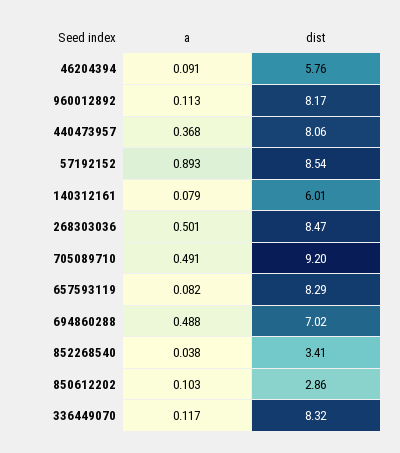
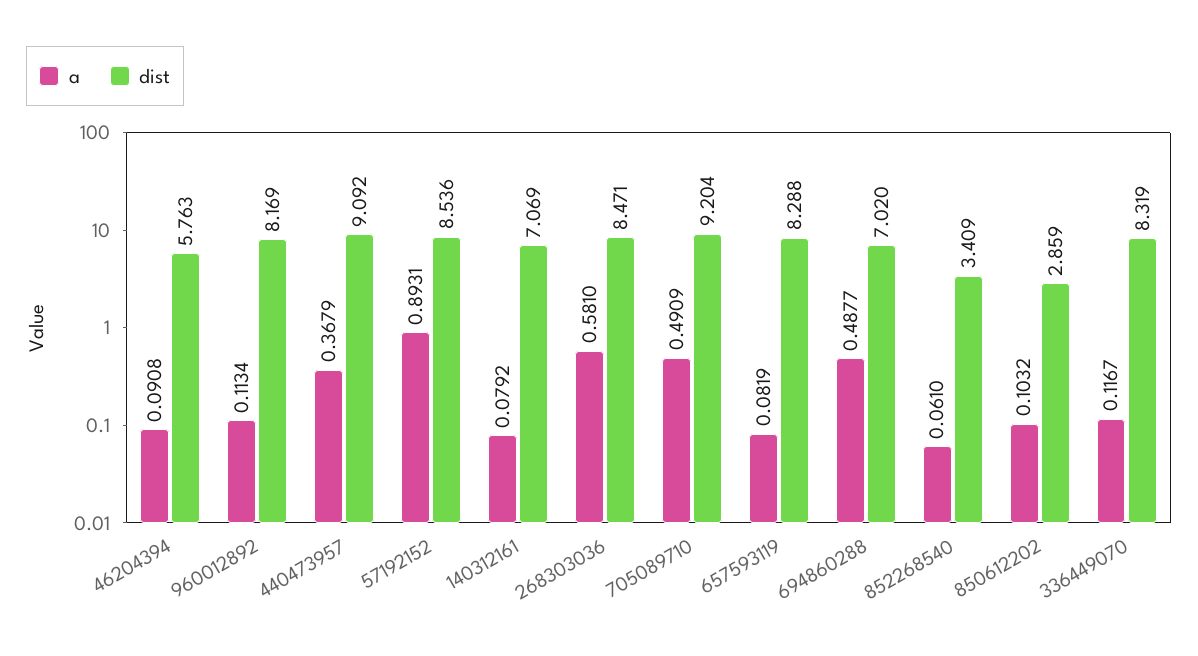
  {
    "a": {
      "46204394": 0.0908,
      "960012892": 0.1134,
      "440473957": 0.3679,
      "57192152": 0.8931,
      "140312161": 0.0792,
-     "268303036": 0.501,
+     "268303036": 0.581,
      "705089710": 0.4909,
      "657593119": 0.0819,
      "694860288": 0.4877,
-     "852268540": 0.038,
+     "852268540": 0.061,
      "850612202": 0.1032,
      "336449070": 0.1167
    },
    "dist": {
      "46204394": 5.763,
      "960012892": 8.169,
-     "440473957": 8.06,
+     "440473957": 9.092,
      "57192152": 8.536,
-     "140312161": 6.01,
+     "140312161": 7.069,
      "268303036": 8.471,
      "705089710": 9.204,
      "657593119": 8.288,
      "694860288": 7.02,
      "852268540": 3.409,
      "850612202": 2.859,
      "336449070": 8.319
    }
  }

